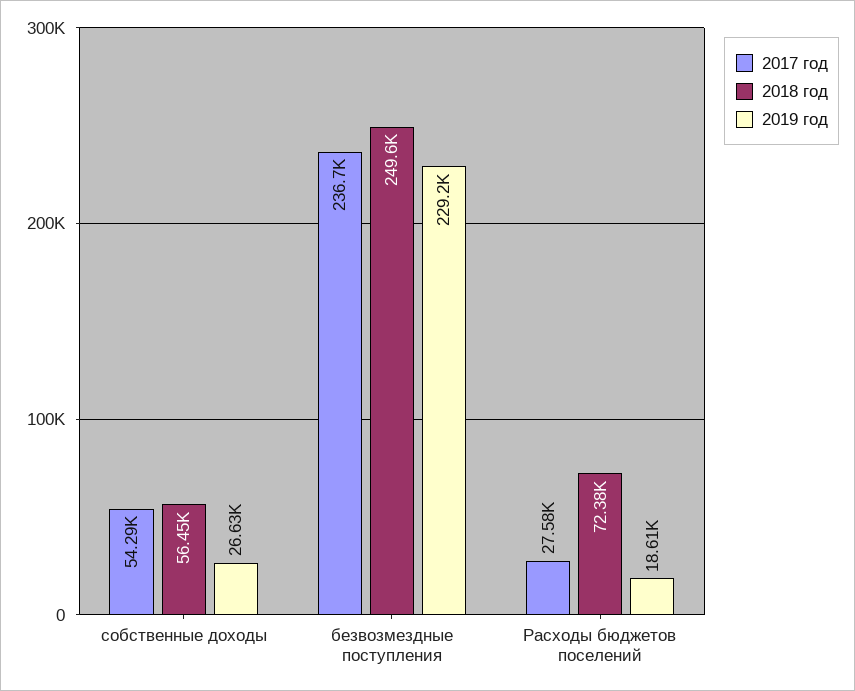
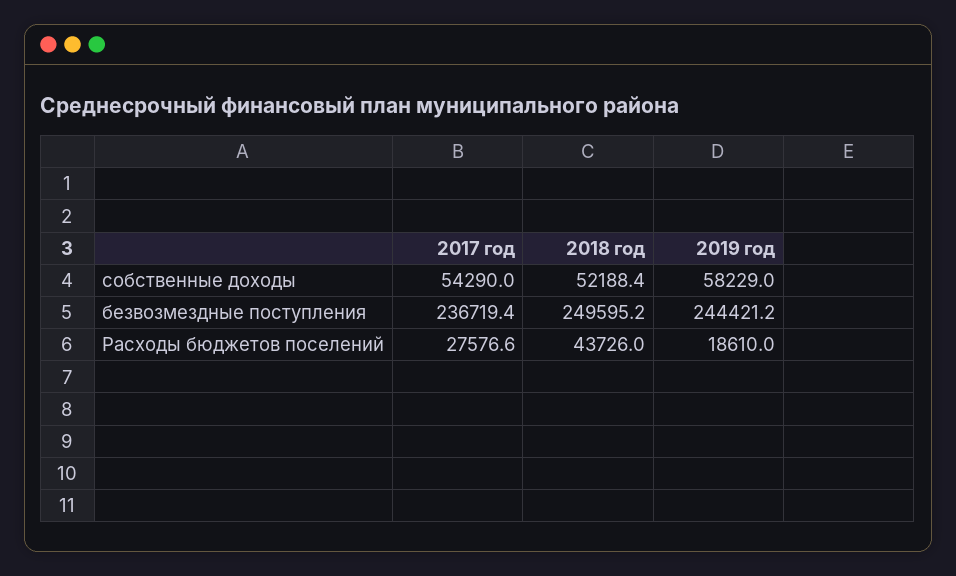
  {
    "2017 год": {
      "собственные доходы": 54290,
      "безвозмездные поступления": 236719.4,
      "Расходы бюджетов поселений": 27576.6
    },
    "2018 год": {
-     "собственные доходы": 56450,
+     "собственные доходы": 52188.4,
      "безвозмездные поступления": 249595.2,
-     "Расходы бюджетов поселений": 72380
+     "Расходы бюджетов поселений": 43726
    },
    "2019 год": {
-     "собственные доходы": 26630,
+     "собственные доходы": 58229,
-     "безвозмездные поступления": 229200,
+     "безвозмездные поступления": 244421.2,
      "Расходы бюджетов поселений": 18610
    }
  }

